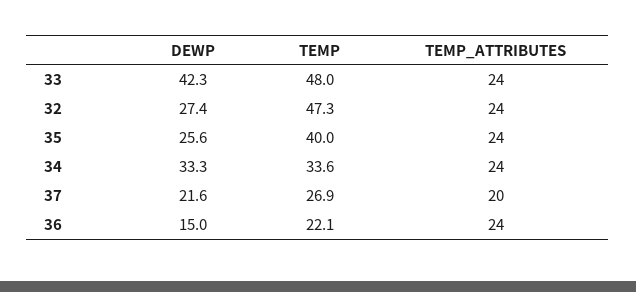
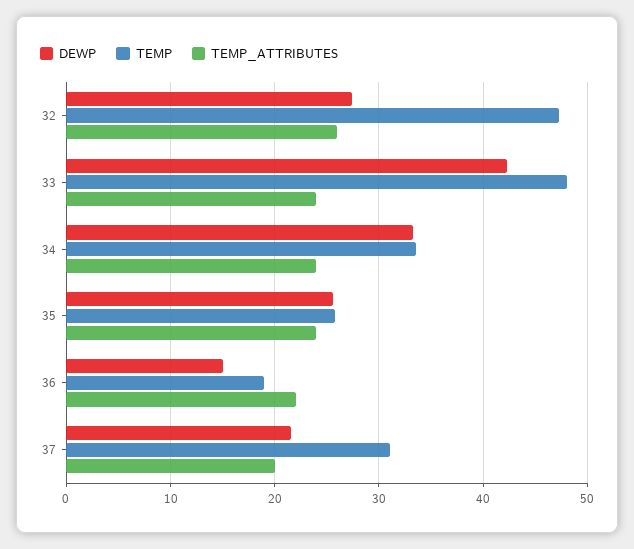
  {
    "DEWP": {
      "33": 42.3,
      "32": 27.4,
      "35": 25.6,
      "34": 33.3,
      "37": 21.6,
      "36": 15
    },
    "TEMP": {
      "33": 48,
      "32": 47.3,
-     "35": 40,
+     "35": 26,
      "34": 33.6,
-     "37": 26.9,
+     "37": 31,
-     "36": 22.1
+     "36": 19
    },
    "TEMP_ATTRIBUTES": {
      "33": 24,
-     "32": 24,
+     "32": 26,
      "35": 24,
      "34": 24,
      "37": 20,
-     "36": 24
+     "36": 22
    }
  }

